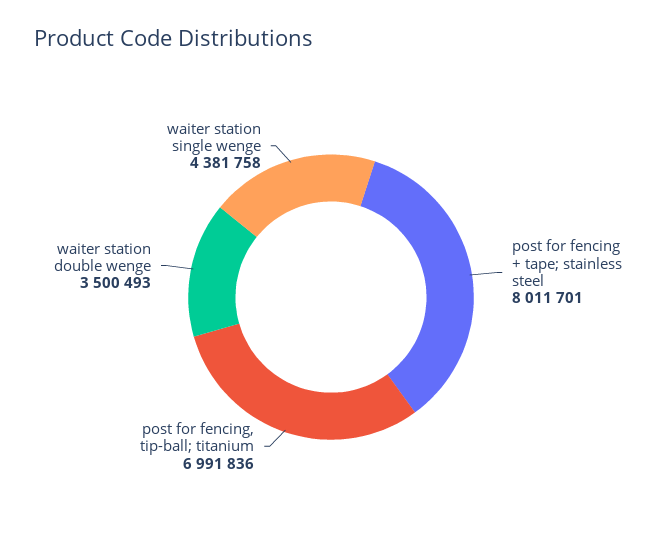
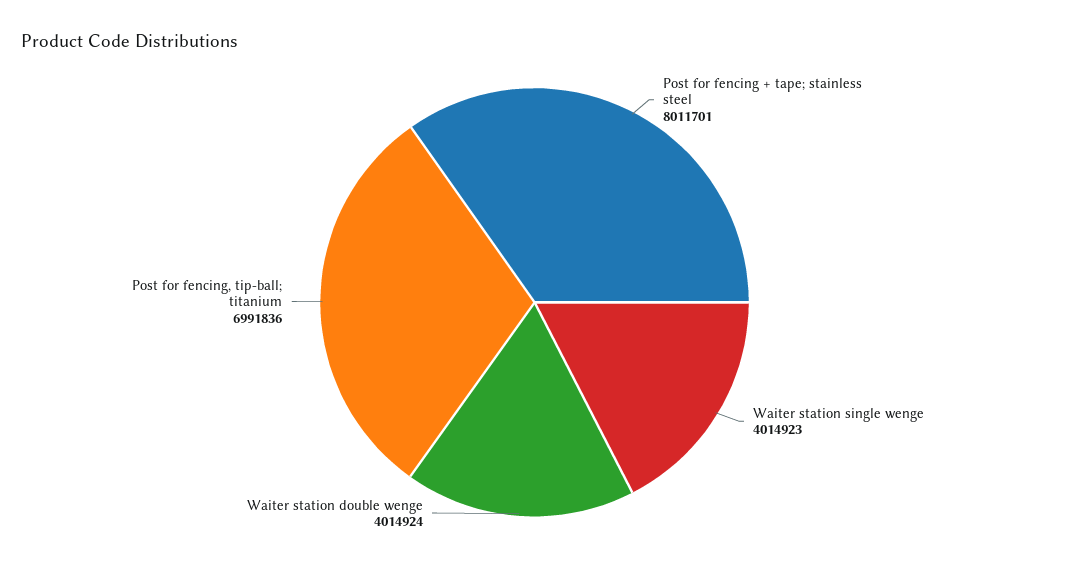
  {
    "post for fencing + tape; stainless steel": 8011701,
    "post for fencing, tip-ball; titanium": 6991836,
-   "waiter station double wenge": 3500493,
+   "waiter station double wenge": 4014924,
-   "waiter station single wenge": 4381758
+   "waiter station single wenge": 4014923
  }

